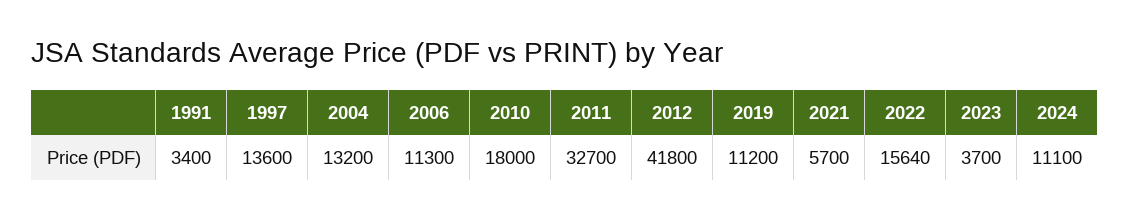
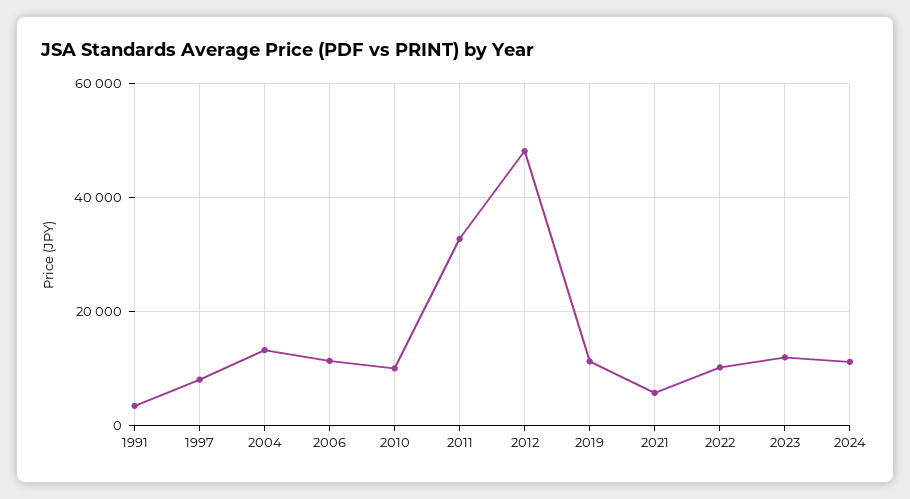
  {
    "1991": 3400,
-   "1997": 13600,
+   "1997": 8000,
    "2004": 13200,
    "2006": 11300,
-   "2010": 18000,
+   "2010": 10000,
    "2011": 32700,
-   "2012": 41800,
+   "2012": 48000,
    "2019": 11200,
    "2021": 5700,
-   "2022": 15640,
+   "2022": 10000,
-   "2023": 3700,
+   "2023": 12000,
    "2024": 11100
  }

